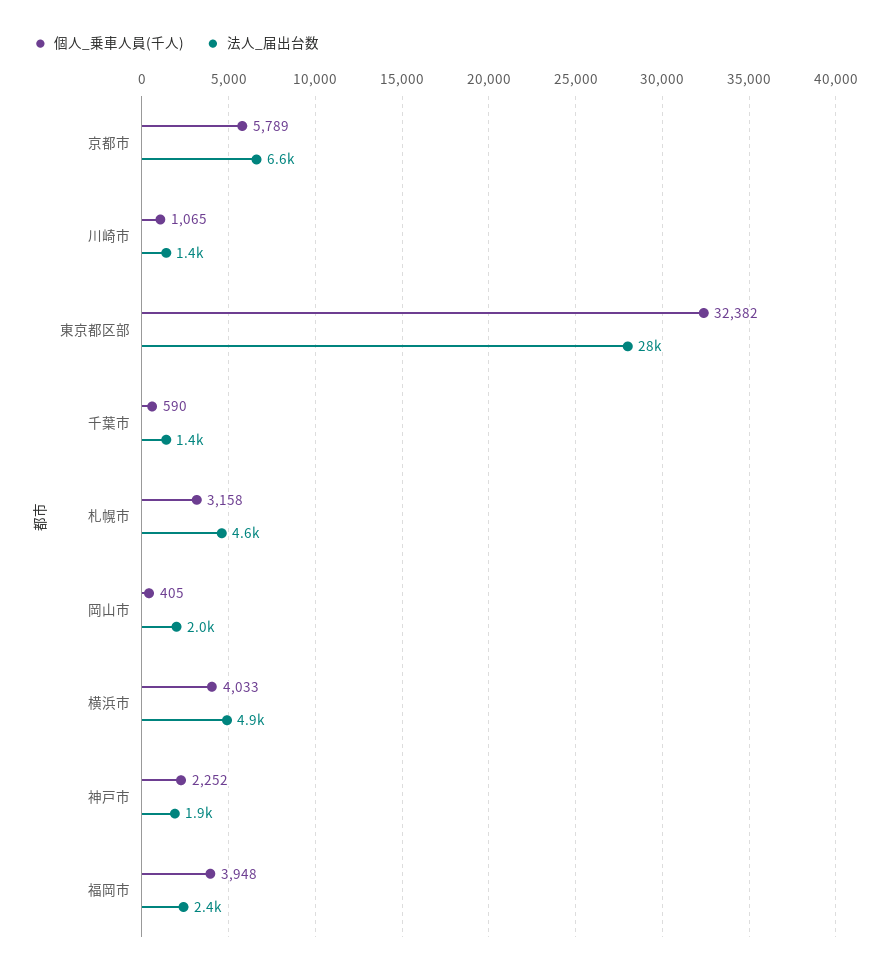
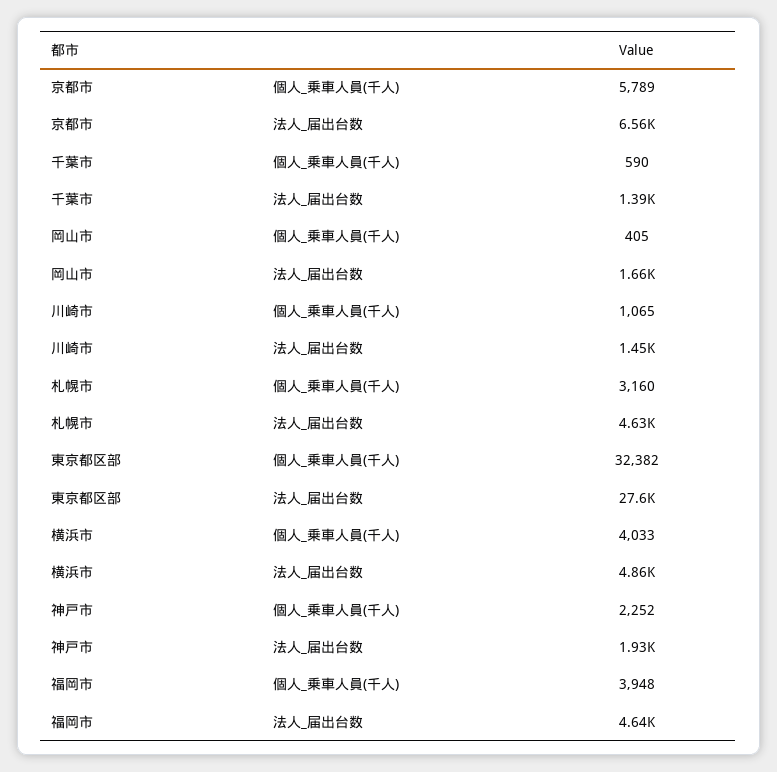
  {
    "個人_乗車人員(千人)": {
      "京都市": 5789,
      "川崎市": 1065,
      "東京都区部": 32382,
      "千葉市": 590,
-     "札幌市": 3158,
+     "札幌市": 3160,
      "岡山市": 405,
      "横浜市": 4033,
      "神戸市": 2252,
      "福岡市": 3948
    },
    "法人_届出台数": {
      "京都市": 6560,
      "川崎市": 1450,
      "東京都区部": 27600,
      "千葉市": 1390,
      "札幌市": 4630,
-     "岡山市": 2000,
+     "岡山市": 1660,
      "横浜市": 4860,
      "神戸市": 1930,
-     "福岡市": 2400
+     "福岡市": 4640
    }
  }

